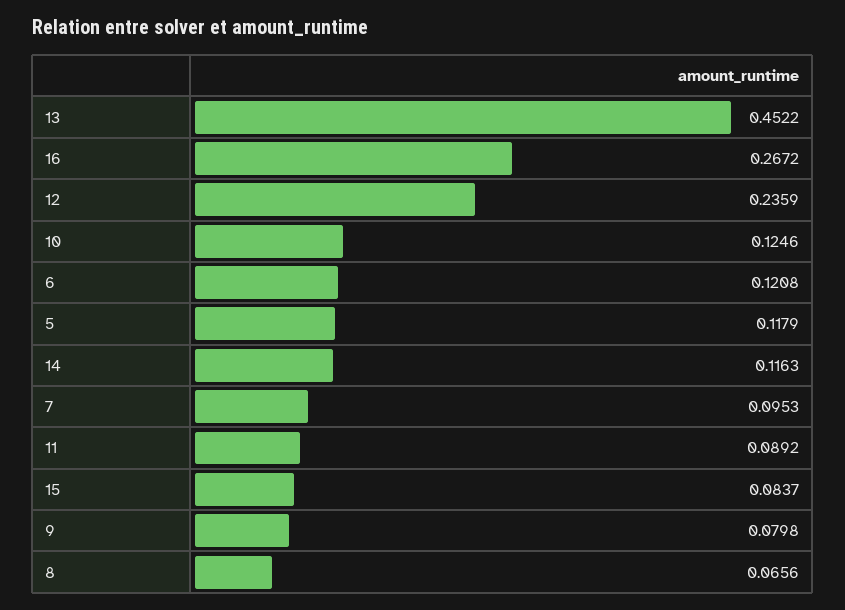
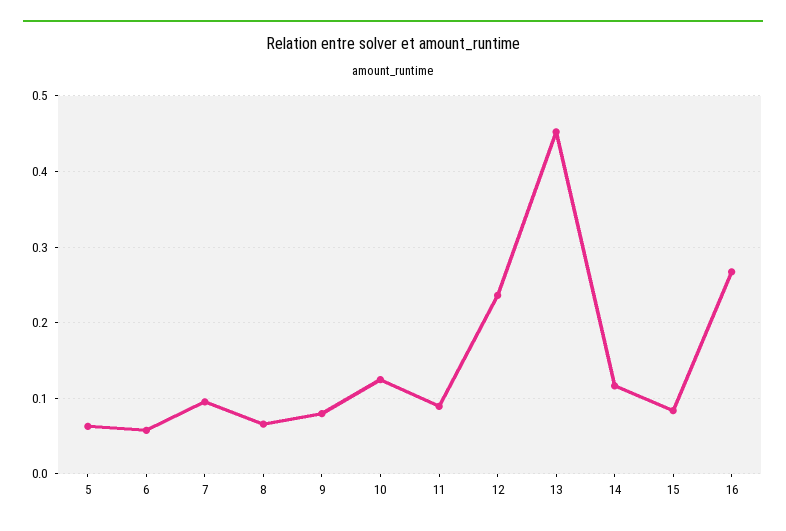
  {
    "13": 0.4522,
    "16": 0.2672,
    "12": 0.2359,
    "10": 0.1246,
-   "6": 0.1208,
+   "6": 0.06,
-   "5": 0.1179,
+   "5": 0.06,
    "14": 0.1163,
    "7": 0.0953,
    "11": 0.0892,
    "15": 0.0837,
    "9": 0.0798,
    "8": 0.0656
  }

